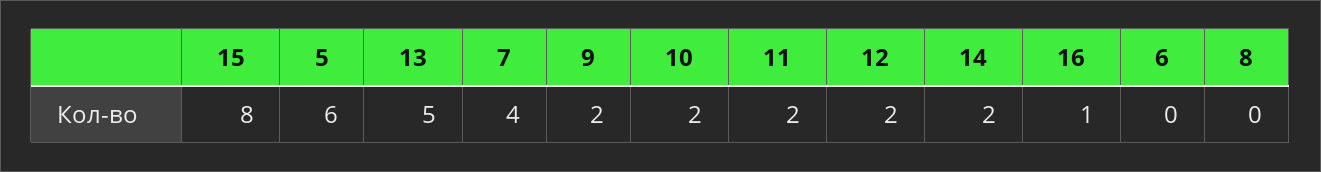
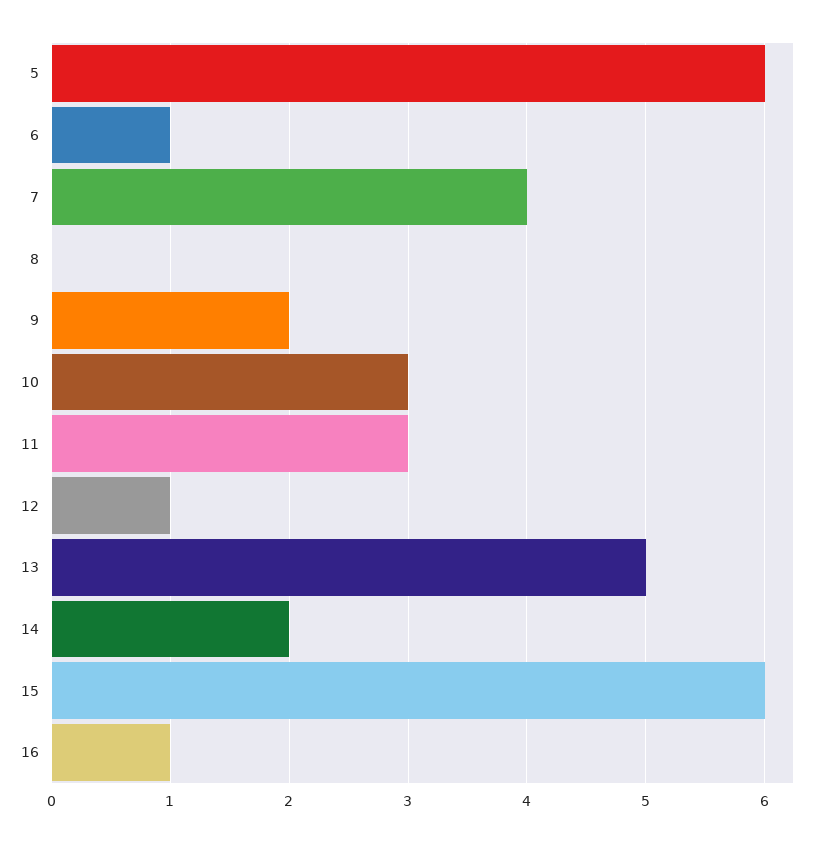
  {
-   "15": 8,
+   "15": 6,
    "5": 6,
    "13": 5,
    "7": 4,
    "9": 2,
-   "10": 2,
+   "10": 3,
-   "11": 2,
+   "11": 3,
-   "12": 2,
+   "12": 1,
    "14": 2,
    "16": 1,
-   "6": 0,
+   "6": 1,
    "8": 0
  }

